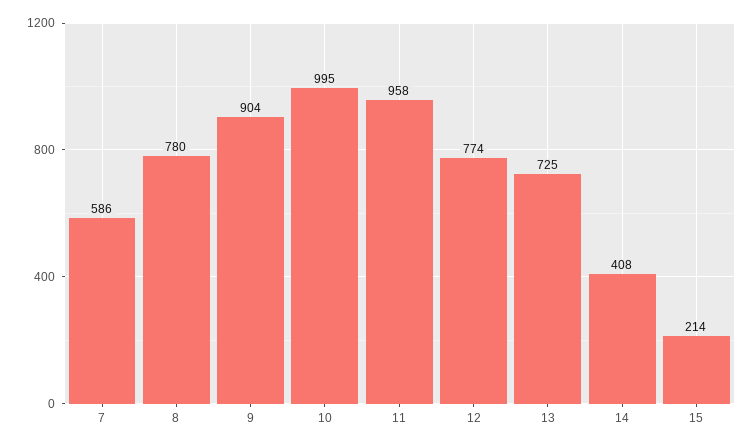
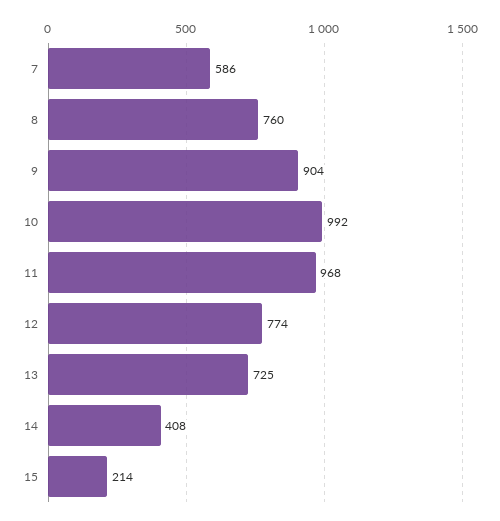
  {
    "7": 586,
-   "8": 780,
+   "8": 760,
    "9": 904,
-   "10": 995,
+   "10": 992,
-   "11": 958,
+   "11": 968,
    "12": 774,
    "13": 725,
    "14": 408,
    "15": 214
  }

